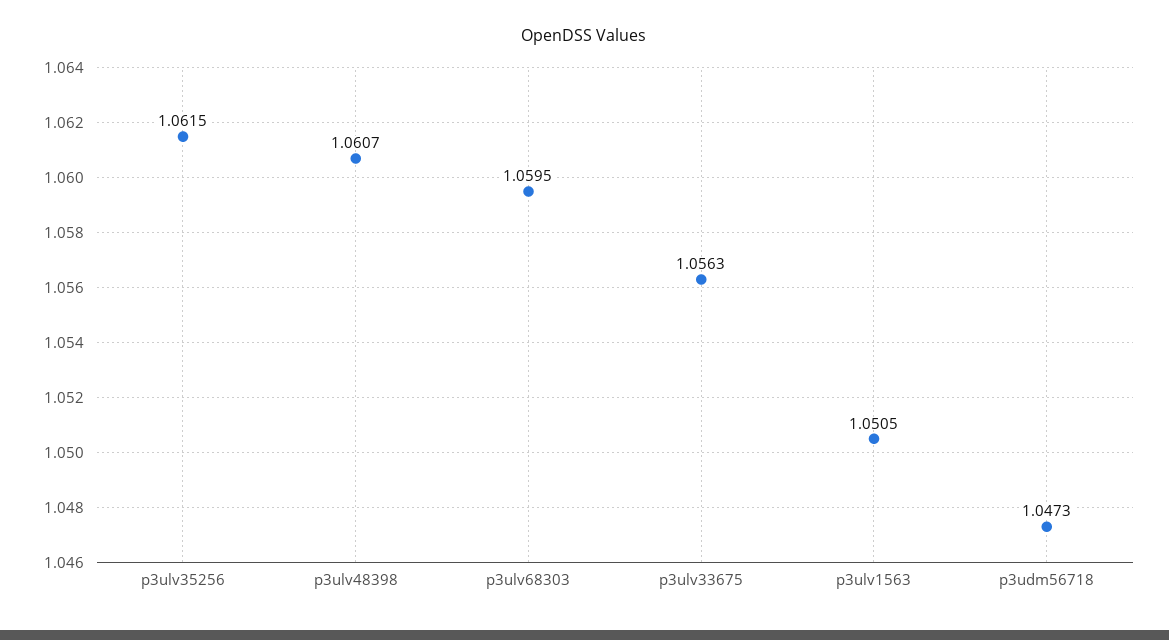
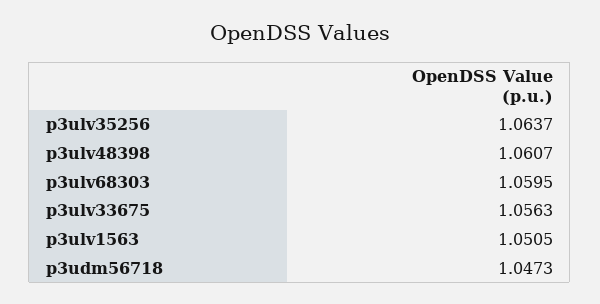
  {
-   "p3ulv35256": 1.0615,
+   "p3ulv35256": 1.0637,
    "p3ulv48398": 1.0607,
    "p3ulv68303": 1.0595,
    "p3ulv33675": 1.0563,
    "p3ulv1563": 1.0505,
    "p3udm56718": 1.0473
  }

